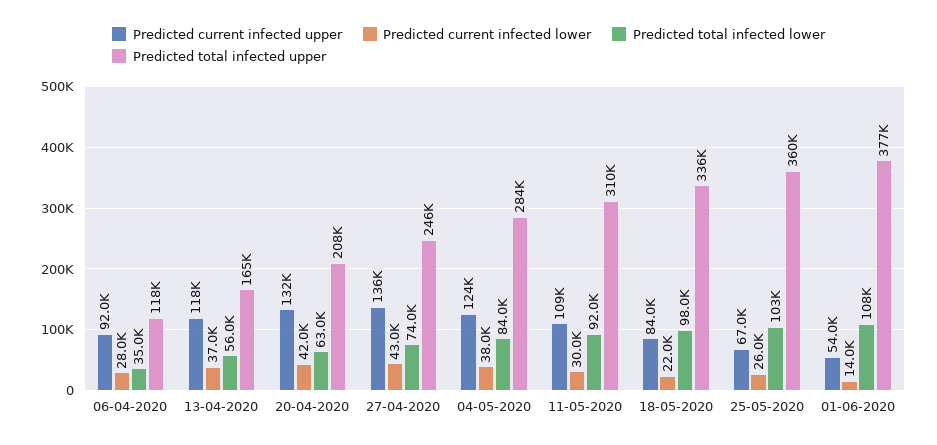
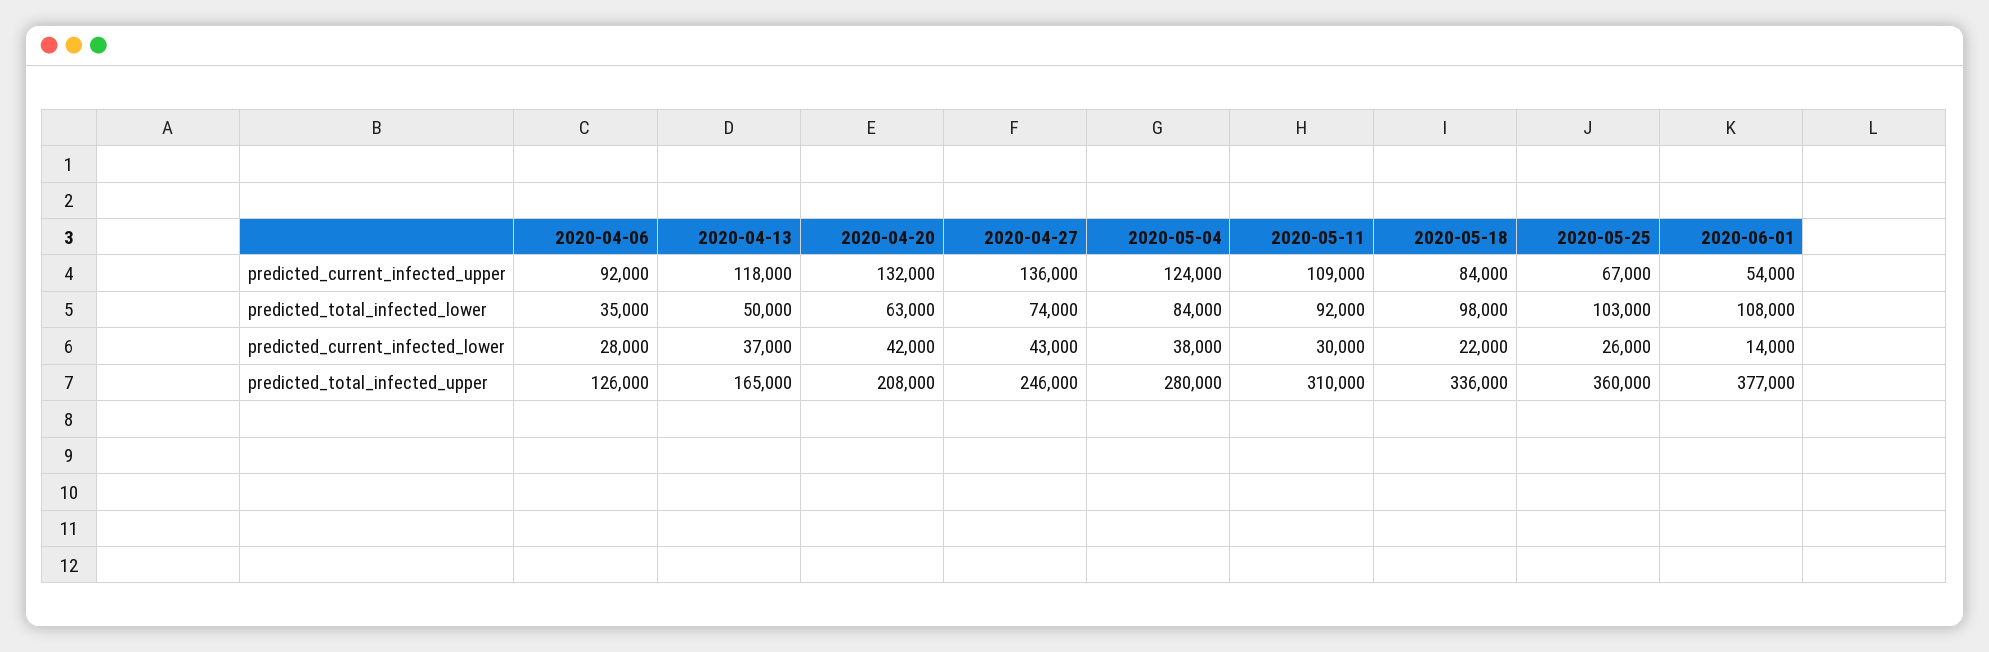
  {
    "Predicted current infected upper": {
      "06-04-2020": 92000,
      "13-04-2020": 118000,
      "20-04-2020": 132000,
      "27-04-2020": 136000,
      "04-05-2020": 124000,
      "11-05-2020": 109000,
      "18-05-2020": 84000,
      "25-05-2020": 67000,
      "01-06-2020": 54000
    },
    "Predicted current infected lower": {
      "06-04-2020": 28000,
      "13-04-2020": 37000,
      "20-04-2020": 42000,
      "27-04-2020": 43000,
      "04-05-2020": 38000,
      "11-05-2020": 30000,
      "18-05-2020": 22000,
      "25-05-2020": 26000,
      "01-06-2020": 14000
    },
    "Predicted total infected lower": {
      "06-04-2020": 35000,
-     "13-04-2020": 56000,
+     "13-04-2020": 50000,
      "20-04-2020": 63000,
      "27-04-2020": 74000,
      "04-05-2020": 84000,
      "11-05-2020": 92000,
      "18-05-2020": 98000,
      "25-05-2020": 103000,
      "01-06-2020": 108000
    },
    "Predicted total infected upper": {
-     "06-04-2020": 118000,
+     "06-04-2020": 126000,
      "13-04-2020": 165000,
      "20-04-2020": 208000,
      "27-04-2020": 246000,
-     "04-05-2020": 284000,
+     "04-05-2020": 280000,
      "11-05-2020": 310000,
      "18-05-2020": 336000,
      "25-05-2020": 360000,
      "01-06-2020": 377000
    }
  }

